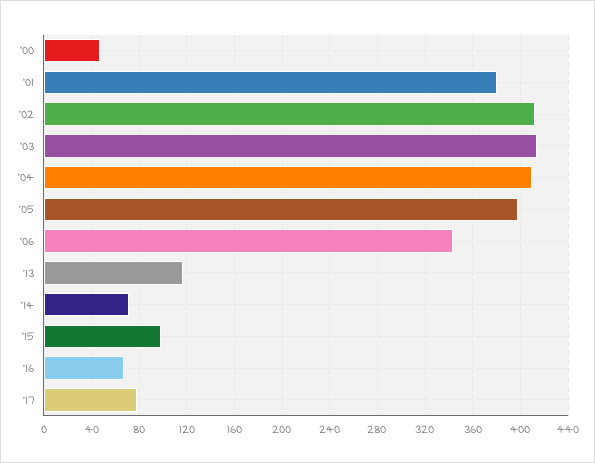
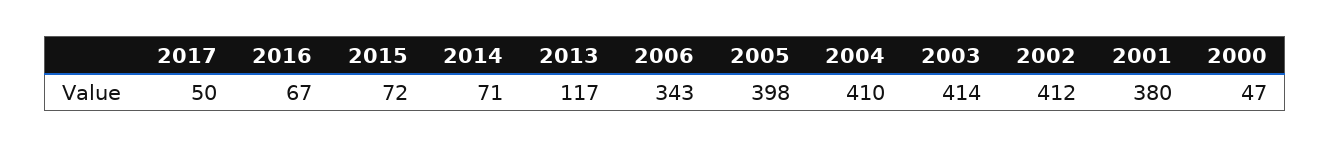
  {
    "'00": 47,
    "'01": 380,
    "'02": 412,
    "'03": 414,
    "'04": 410,
    "'05": 398,
    "'06": 343,
    "'13": 117,
    "'14": 71,
-   "'15": 100,
+   "'15": 72,
    "'16": 67,
-   "'17": 80
+   "'17": 50
  }

